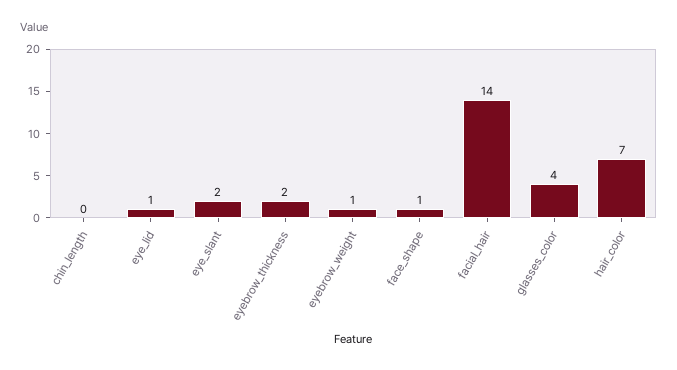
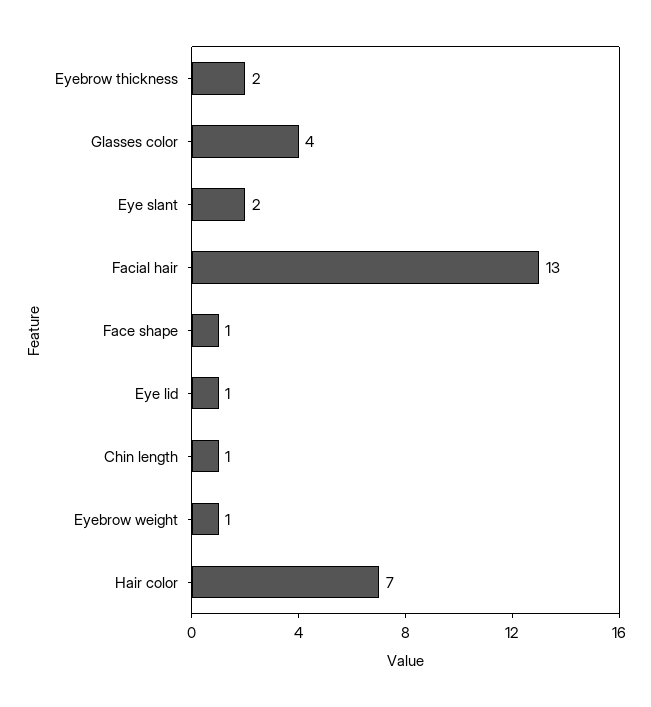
  {
-   "chin_length": 0,
+   "chin_length": 1,
    "eye_lid": 1,
    "eye_slant": 2,
    "eyebrow_thickness": 2,
    "eyebrow_weight": 1,
    "face_shape": 1,
-   "facial_hair": 14,
+   "facial_hair": 13,
    "glasses_color": 4,
    "hair_color": 7
  }

